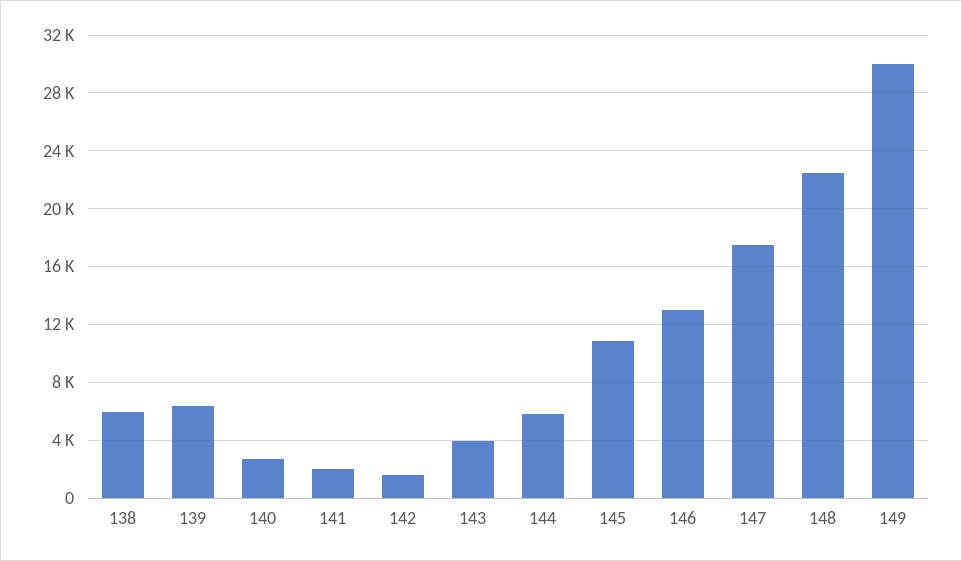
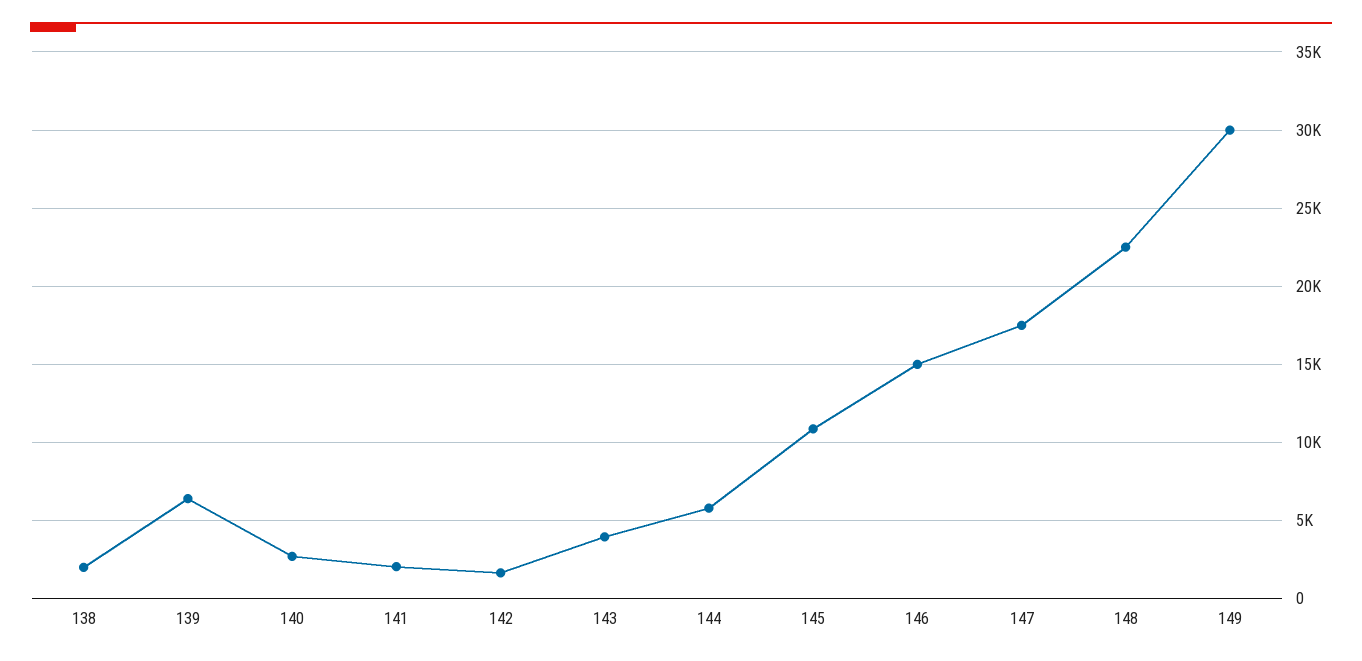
  {
-   "138": 6000,
+   "138": 2000,
    "139": 6500,
    "140": 2500,
    "141": 2000,
    "142": 1500,
    "143": 4000,
    "144": 6000,
    "145": 11000,
-   "146": 13000,
+   "146": 15000,
    "147": 17500,
    "148": 22500,
    "149": 30000
  }

